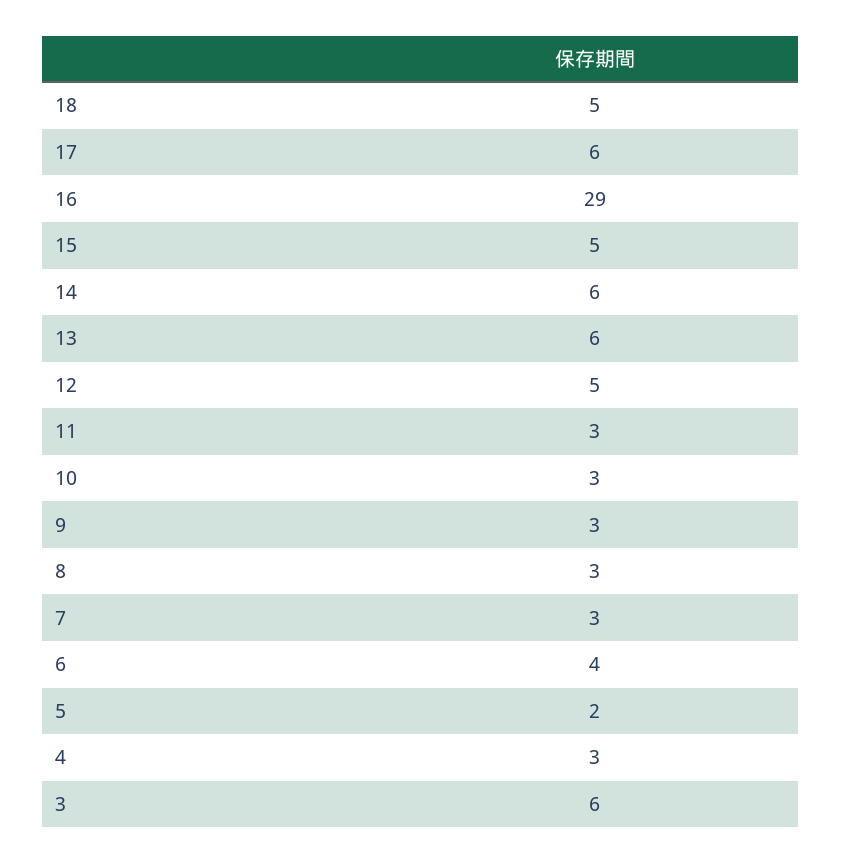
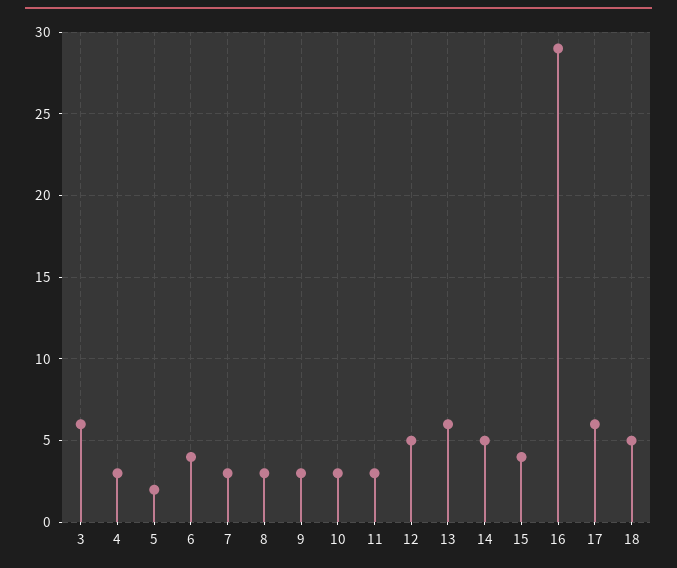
  {
    "18": 5,
    "17": 6,
    "16": 29,
-   "15": 5,
+   "15": 4,
-   "14": 6,
+   "14": 5,
    "13": 6,
    "12": 5,
    "11": 3,
    "10": 3,
    "9": 3,
    "8": 3,
    "7": 3,
    "6": 4,
    "5": 2,
    "4": 3,
    "3": 6
  }

